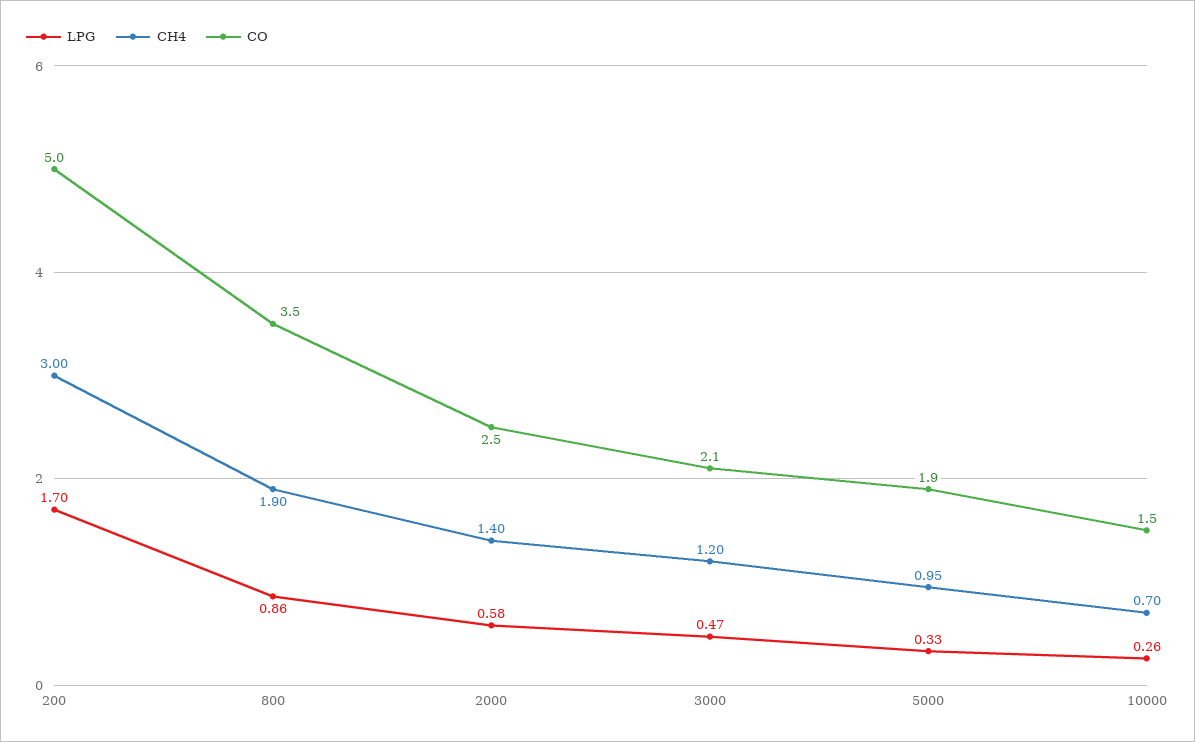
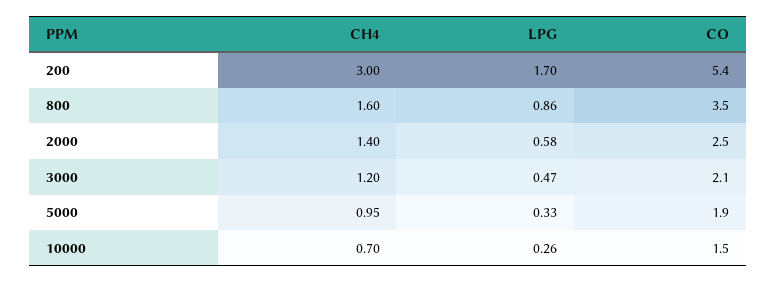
  {
    "LPG": {
      "200": 1.7,
      "800": 0.86,
      "2000": 0.58,
      "3000": 0.47,
      "5000": 0.33,
      "10000": 0.26
    },
    "CH4": {
      "200": 3,
-     "800": 1.9,
+     "800": 1.6,
      "2000": 1.4,
      "3000": 1.2,
      "5000": 0.95,
      "10000": 0.7
    },
    "CO": {
-     "200": 5,
+     "200": 5.4,
      "800": 3.5,
      "2000": 2.5,
      "3000": 2.1,
      "5000": 1.9,
      "10000": 1.5
    }
  }

